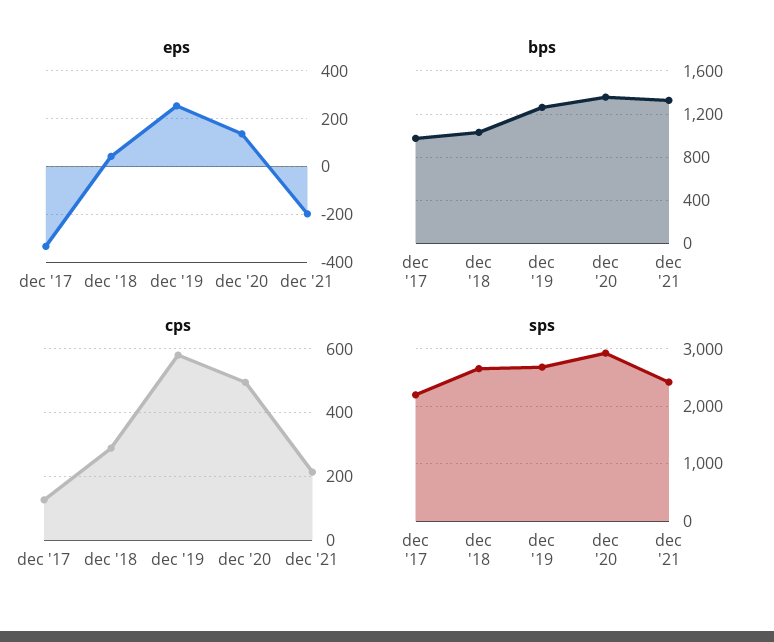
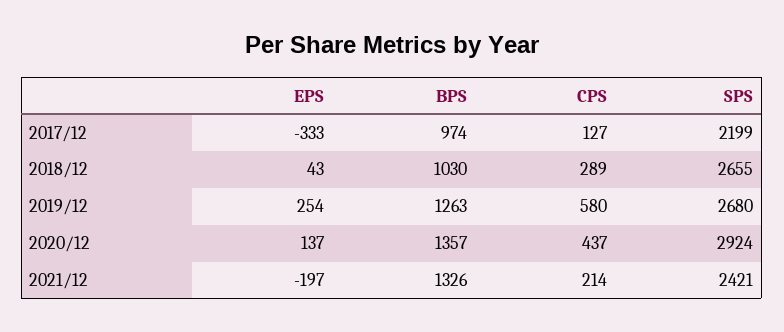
  {
    "eps": {
      "dec '17": -333,
      "dec '18": 43,
      "dec '19": 254,
      "dec '20": 137,
      "dec '21": -197
    },
    "bps": {
      "dec '17": 974,
      "dec '18": 1030,
      "dec '19": 1263,
      "dec '20": 1357,
      "dec '21": 1326
    },
    "cps": {
      "dec '17": 127,
      "dec '18": 289,
      "dec '19": 580,
-     "dec '20": 500,
+     "dec '20": 437,
      "dec '21": 214
    },
    "sps": {
      "dec '17": 2199,
      "dec '18": 2655,
      "dec '19": 2680,
      "dec '20": 2924,
      "dec '21": 2421
    }
  }

